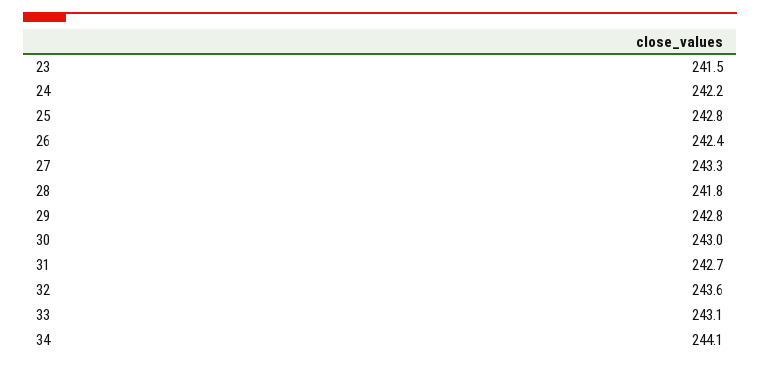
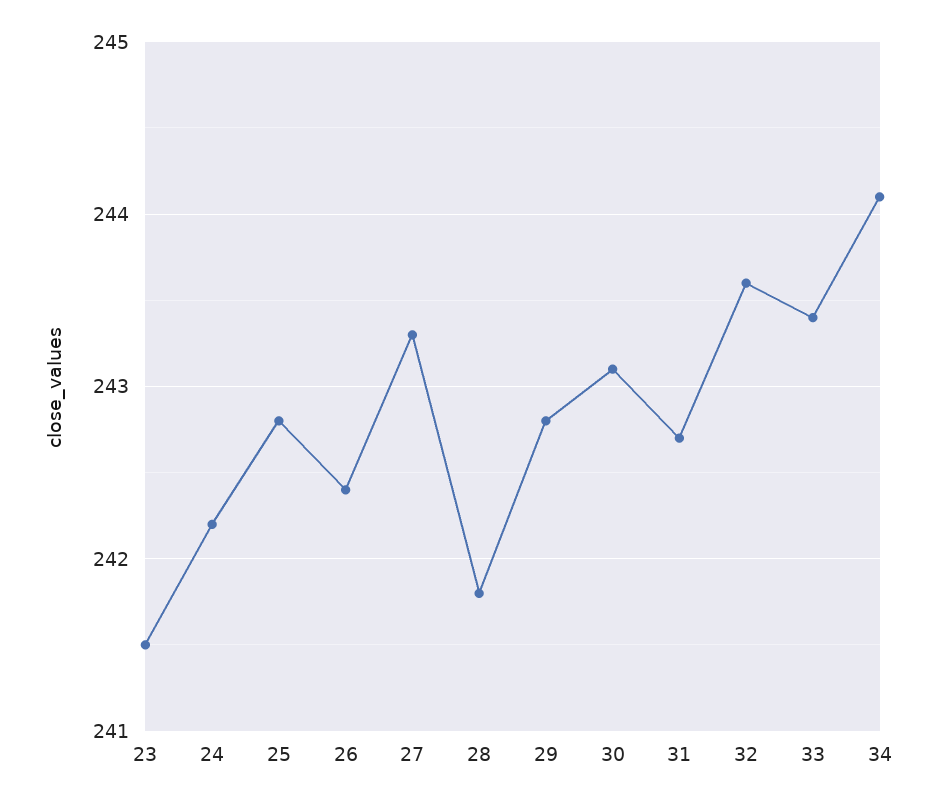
  {
    "23": 241.5,
    "24": 242.2,
    "25": 242.8,
    "26": 242.4,
    "27": 243.3,
    "28": 241.8,
    "29": 242.8,
-   "30": 243,
+   "30": 243.1,
    "31": 242.7,
    "32": 243.6,
-   "33": 243.1,
+   "33": 243.4,
    "34": 244.1
  }

